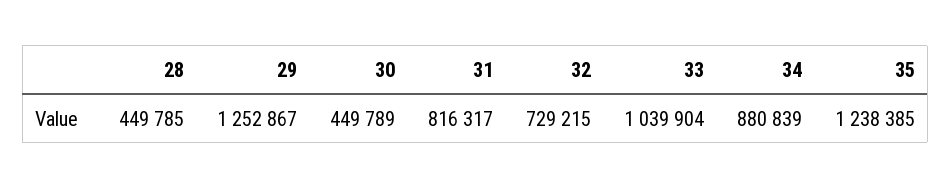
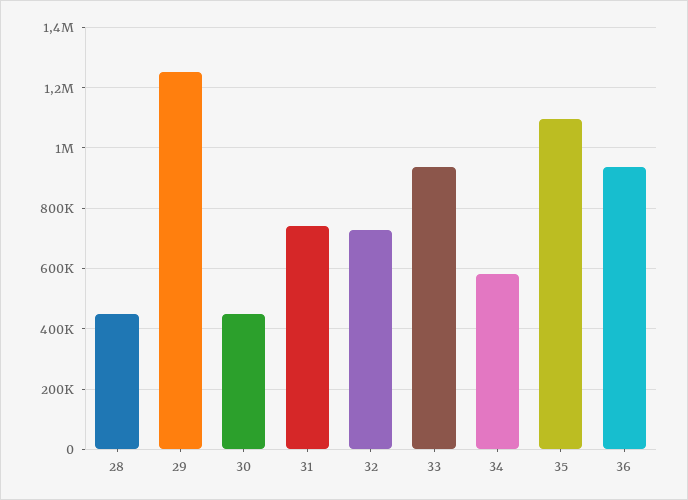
  {
    "28": 449785,
    "29": 1252867,
    "30": 449789,
-   "31": 816317,
+   "31": 740000,
    "32": 729215,
-   "33": 1039904,
+   "33": 940000,
-   "34": 880839,
+   "34": 580000,
-   "35": 1238385
+   "35": 1100000,
+   "36": 940000
  }

